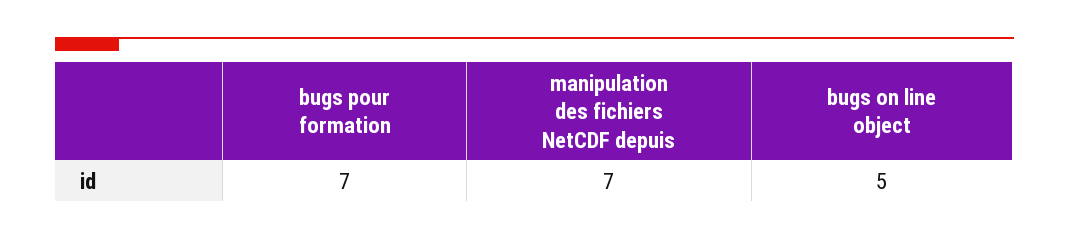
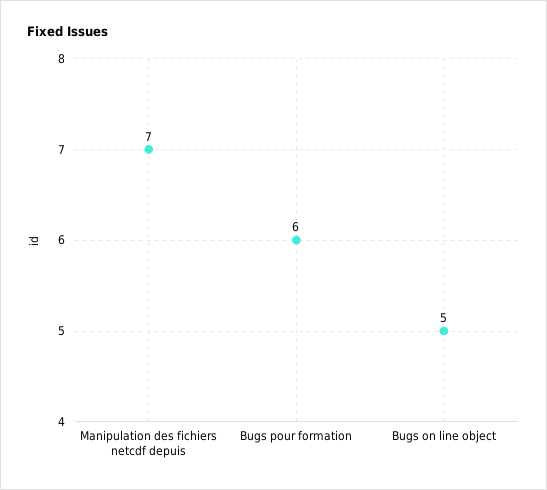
  {
-   "bugs pour formation": 7,
+   "bugs pour formation": 6,
    "manipulation des fichiers NetCDF depuis": 7,
    "bugs on line object": 5
  }

